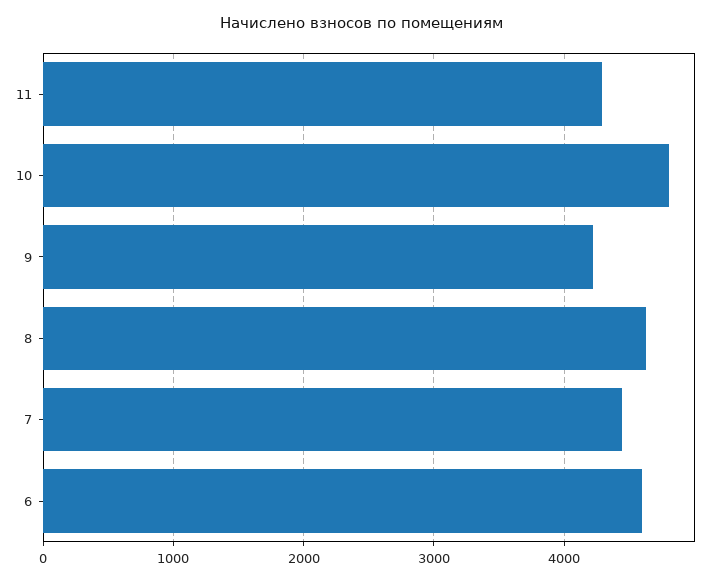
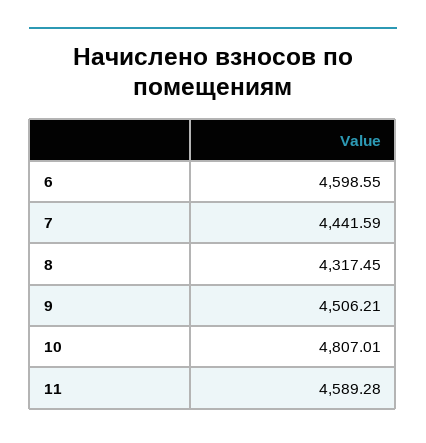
  {
-   "11": 4300,
+   "11": 4589.28,
    "10": 4807.01,
-   "9": 4200,
+   "9": 4506.21,
-   "8": 4600,
+   "8": 4317.45,
    "7": 4441.59,
    "6": 4598.55
  }

